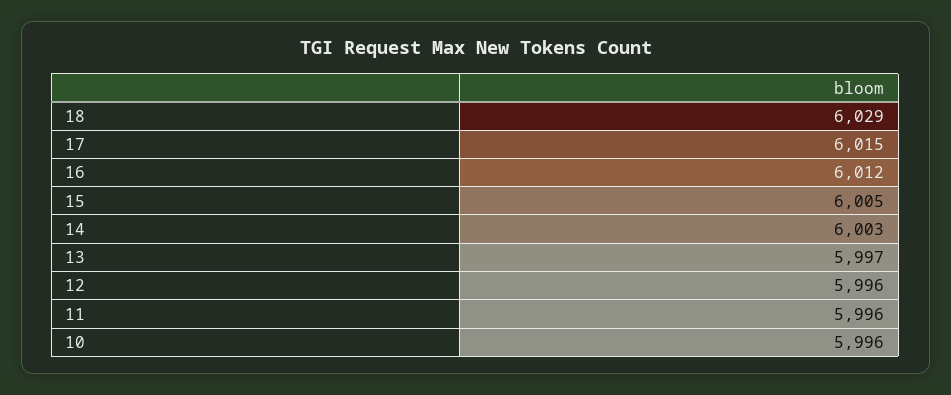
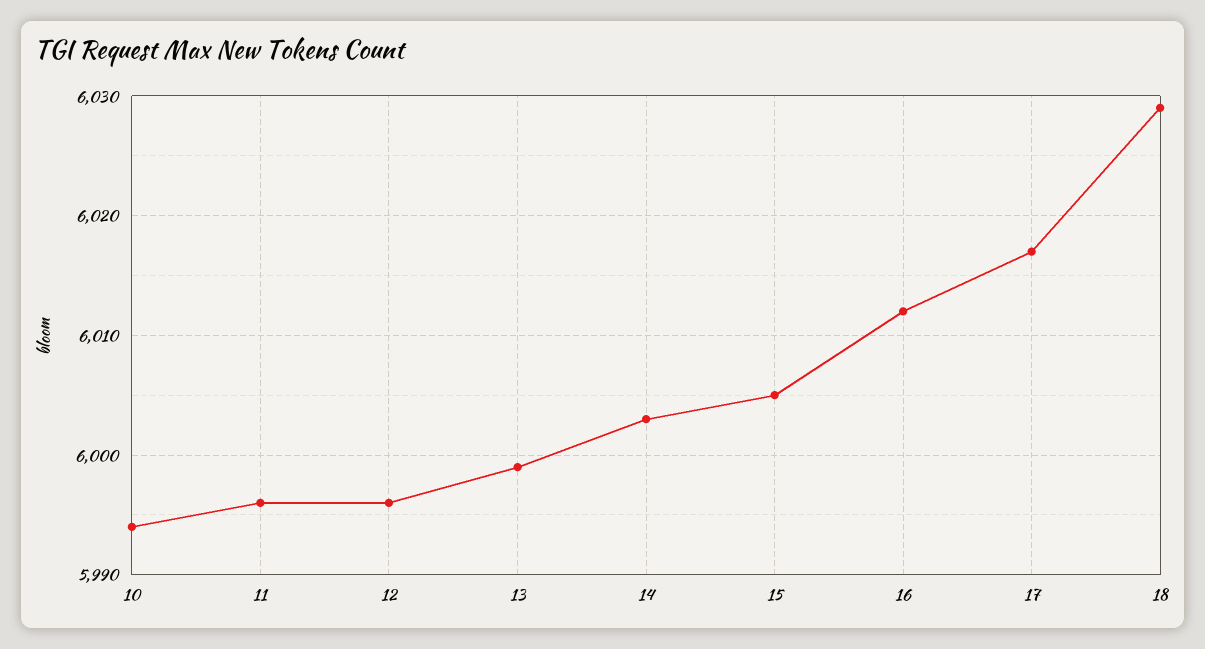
  {
    "18": 6029,
-   "17": 6015,
+   "17": 6017,
    "16": 6012,
    "15": 6005,
    "14": 6003,
-   "13": 5997,
+   "13": 5999,
    "12": 5996,
    "11": 5996,
-   "10": 5996
+   "10": 5994
  }

